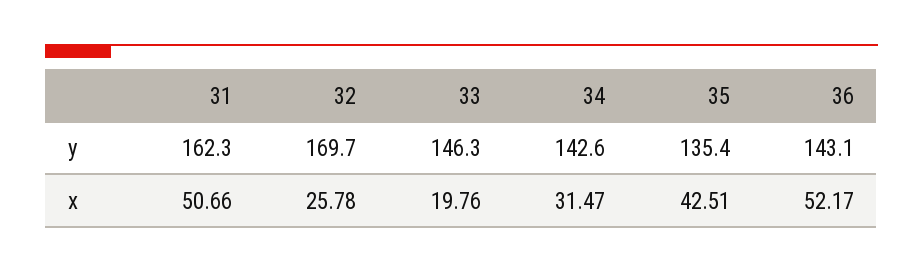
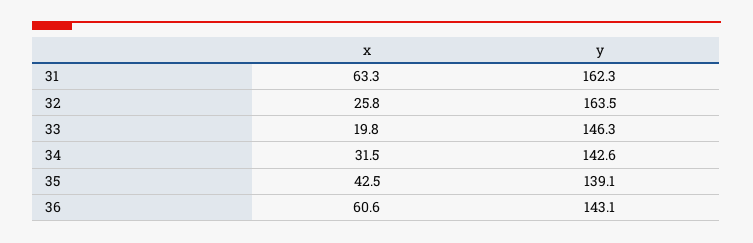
  {
    "31": {
      "y": 162.3,
-     "x": 50.66
+     "x": 63.3
    },
    "32": {
-     "y": 169.7,
+     "y": 163.5,
      "x": 25.78
    },
    "33": {
      "y": 146.3,
      "x": 19.76
    },
    "34": {
      "y": 142.6,
      "x": 31.47
    },
    "35": {
-     "y": 135.4,
+     "y": 139.1,
      "x": 42.51
    },
    "36": {
      "y": 143.1,
-     "x": 52.17
+     "x": 60.6
    }
  }

